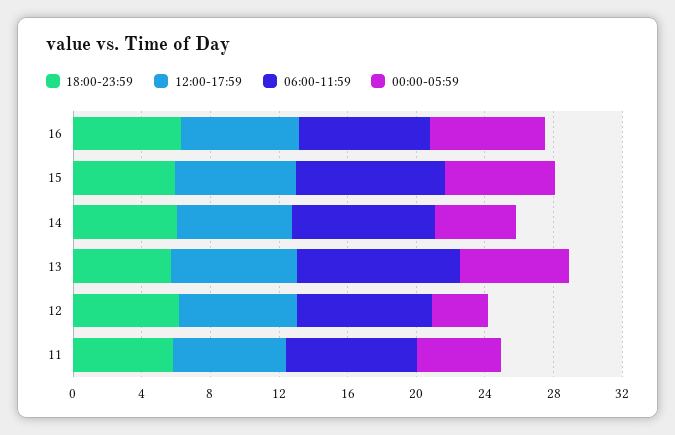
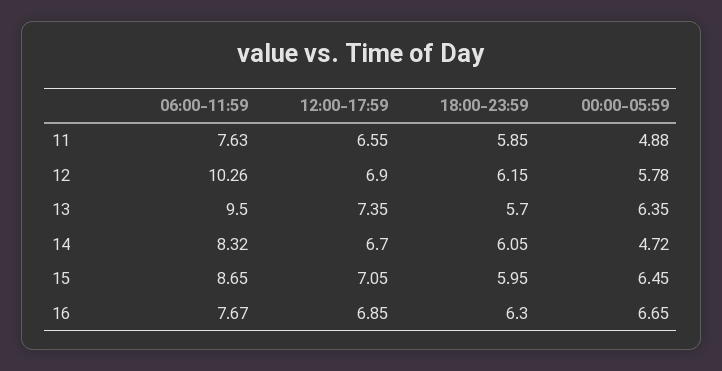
  {
    "18:00-23:59": {
      "16": 6.3,
      "15": 5.95,
      "14": 6.05,
      "13": 5.7,
      "12": 6.15,
      "11": 5.85
    },
    "12:00-17:59": {
      "16": 6.85,
      "15": 7.05,
      "14": 6.7,
      "13": 7.35,
      "12": 6.9,
      "11": 6.55
    },
    "06:00-11:59": {
      "16": 7.67,
      "15": 8.65,
      "14": 8.32,
      "13": 9.5,
-     "12": 8,
+     "12": 10.26,
      "11": 7.63
    },
    "00:00-05:59": {
      "16": 6.65,
      "15": 6.45,
      "14": 4.72,
      "13": 6.35,
-     "12": 3,
+     "12": 5.78,
      "11": 4.88
    }
  }

